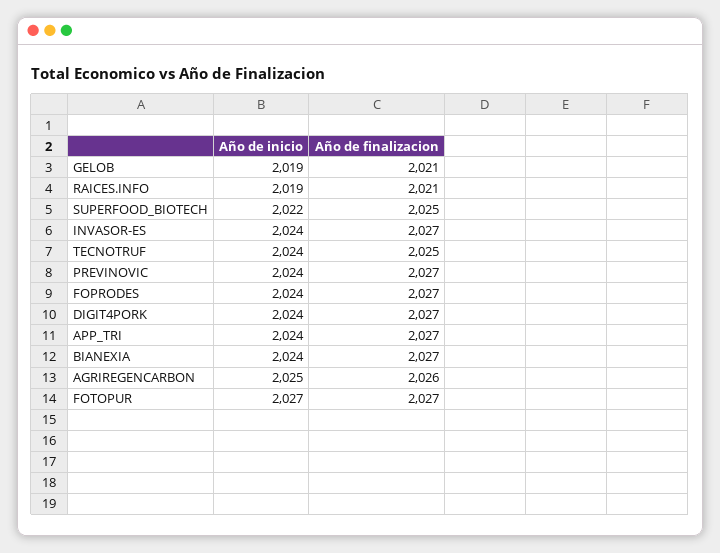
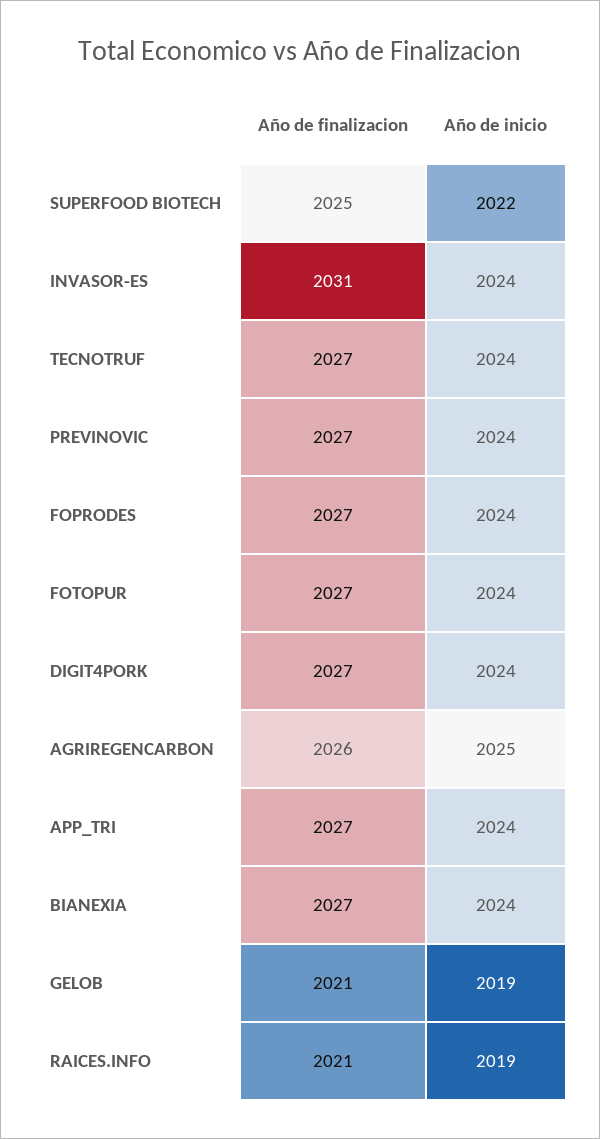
  {
    "Año de inicio": {
      "GELOB": 2019,
      "RAICES.INFO": 2019,
      "SUPERFOOD_BIOTECH": 2022,
      "INVASOR-ES": 2024,
      "TECNOTRUF": 2024,
      "PREVINOVIC": 2024,
      "FOPRODES": 2024,
      "DIGIT4PORK": 2024,
      "APP_TRI": 2024,
      "BIANEXIA": 2024,
      "AGRIREGENCARBON": 2025,
-     "FOTOPUR": 2027
+     "FOTOPUR": 2024
    },
    "Año de finalizacion": {
      "GELOB": 2021,
      "RAICES.INFO": 2021,
      "SUPERFOOD_BIOTECH": 2025,
-     "INVASOR-ES": 2027,
+     "INVASOR-ES": 2031,
-     "TECNOTRUF": 2025,
+     "TECNOTRUF": 2027,
      "PREVINOVIC": 2027,
      "FOPRODES": 2027,
      "DIGIT4PORK": 2027,
      "APP_TRI": 2027,
      "BIANEXIA": 2027,
      "AGRIREGENCARBON": 2026,
      "FOTOPUR": 2027
    }
  }

